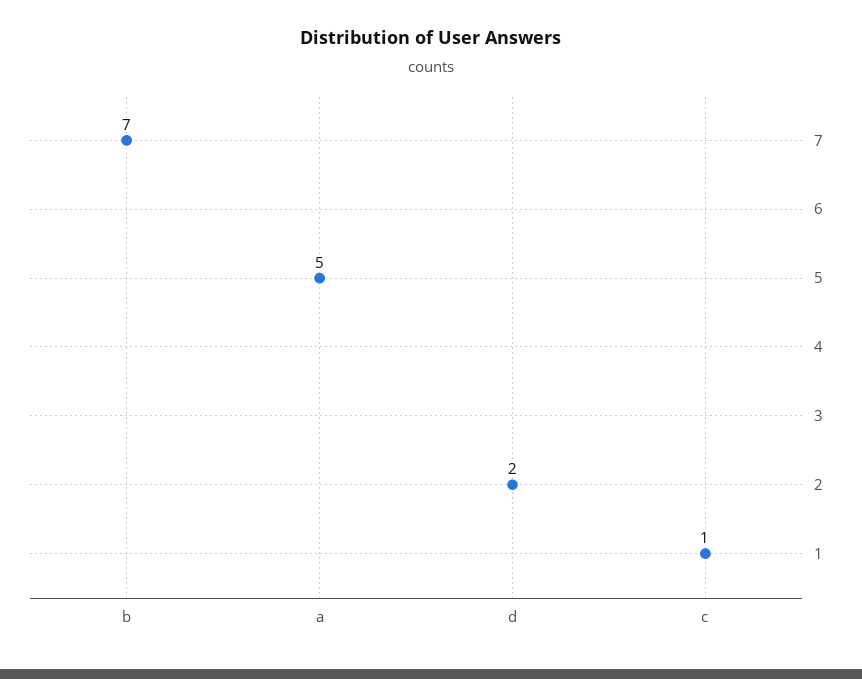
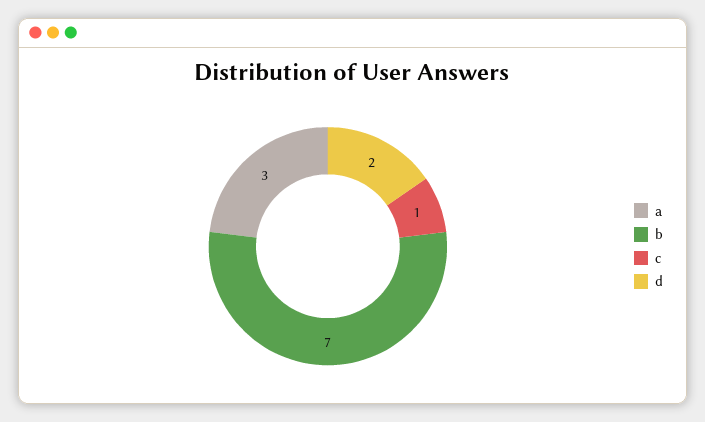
  {
    "b": 7,
-   "a": 5,
+   "a": 3,
    "d": 2,
    "c": 1
  }

